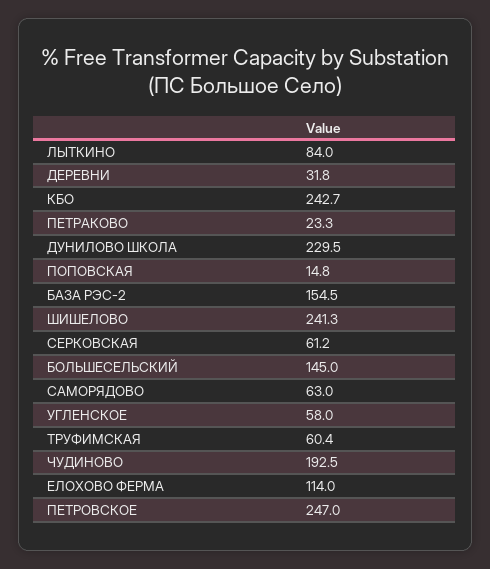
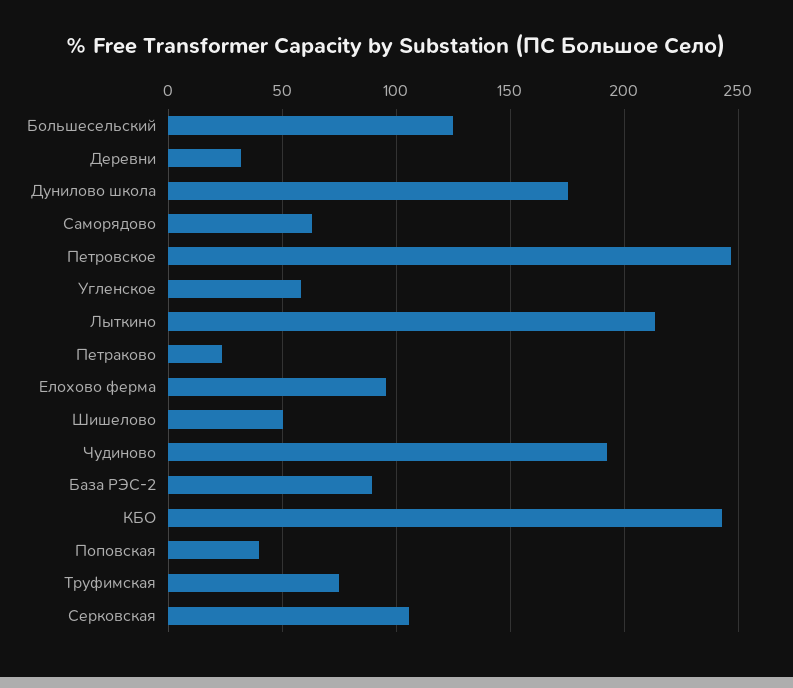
  {
-   "ЛЫТКИНО": 84,
+   "ЛЫТКИНО": 215,
    "ДЕРЕВНИ": 31.8,
    "КБО": 242.7,
    "ПЕТРАКОВО": 23.3,
-   "ДУНИЛОВО ШКОЛА": 229.5,
+   "ДУНИЛОВО ШКОЛА": 175,
-   "ПОПОВСКАЯ": 14.8,
+   "ПОПОВСКАЯ": 40,
-   "БАЗА РЭС-2": 154.5,
+   "БАЗА РЭС-2": 90,
-   "ШИШЕЛОВО": 241.3,
+   "ШИШЕЛОВО": 50,
-   "СЕРКОВСКАЯ": 61.2,
+   "СЕРКОВСКАЯ": 105,
-   "БОЛЬШЕСЕЛЬСКИЙ": 145,
+   "БОЛЬШЕСЕЛЬСКИЙ": 125,
    "САМОРЯДОВО": 63,
    "УГЛЕНСКОЕ": 58,
-   "ТРУФИМСКАЯ": 60.4,
+   "ТРУФИМСКАЯ": 75,
    "ЧУДИНОВО": 192.5,
-   "ЕЛОХОВО ФЕРМА": 114,
+   "ЕЛОХОВО ФЕРМА": 95,
    "ПЕТРОВСКОЕ": 247
  }

